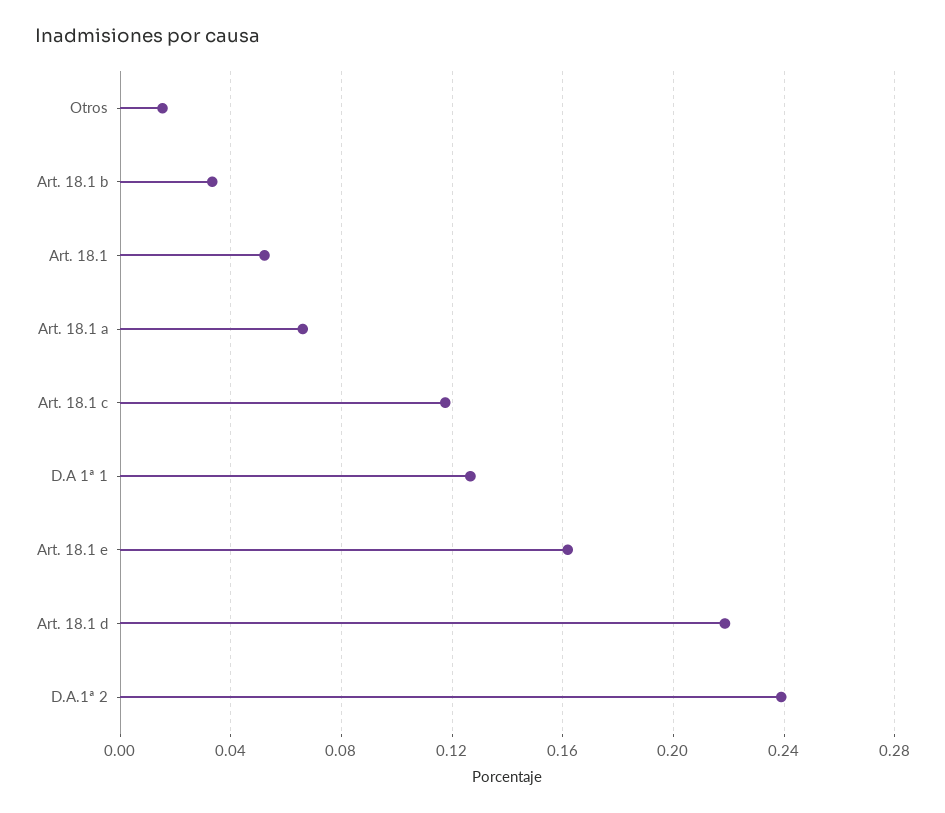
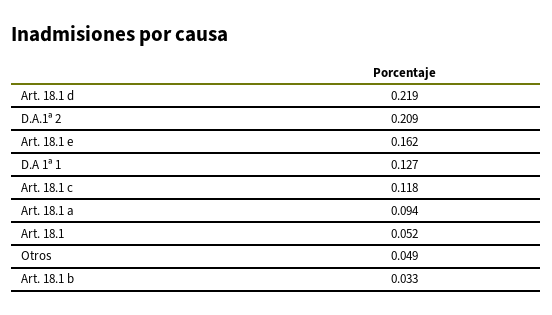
  {
-   "Otros": 0.015,
+   "Otros": 0.049,
    "Art. 18.1 b": 0.033,
    "Art. 18.1": 0.052,
-   "Art. 18.1 a": 0.065,
+   "Art. 18.1 a": 0.094,
    "Art. 18.1 c": 0.118,
    "D.A 1ª 1": 0.127,
    "Art. 18.1 e": 0.162,
    "Art. 18.1 d": 0.219,
-   "D.A.1ª 2": 0.24
+   "D.A.1ª 2": 0.209
  }

